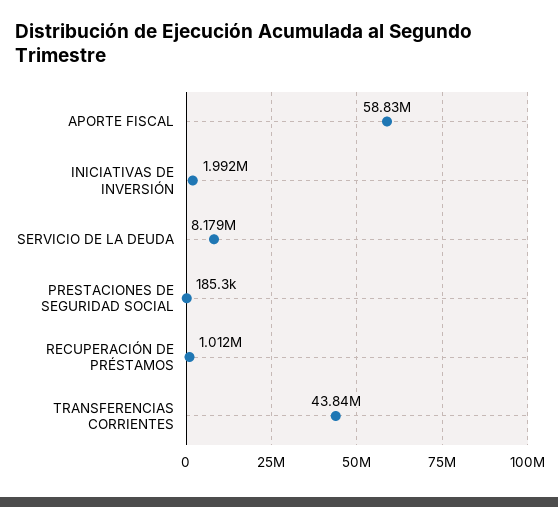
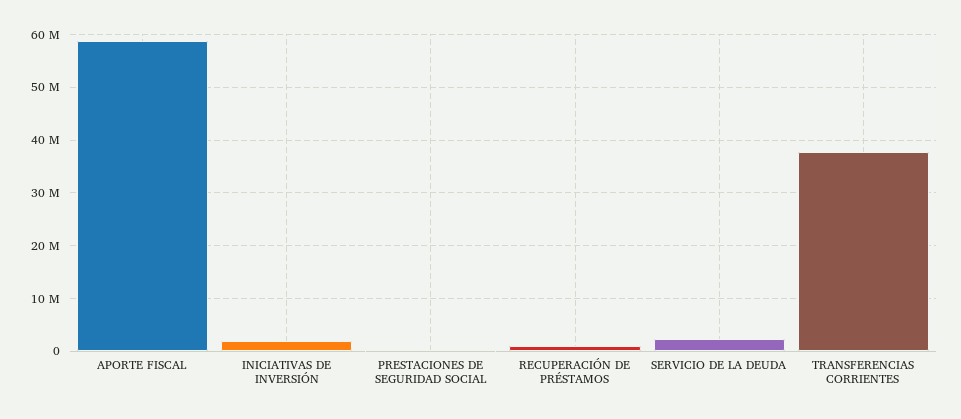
  {
    "APORTE FISCAL": 58830000,
    "INICIATIVAS DE INVERSIÓN": 1992000,
-   "SERVICIO DE LA DEUDA": 8179000,
+   "SERVICIO DE LA DEUDA": 2000000,
    "PRESTACIONES DE SEGURIDAD SOCIAL": 185300,
    "RECUPERACIÓN DE PRÉSTAMOS": 1012000,
-   "TRANSFERENCIAS CORRIENTES": 43840000
+   "TRANSFERENCIAS CORRIENTES": 38000000
  }

